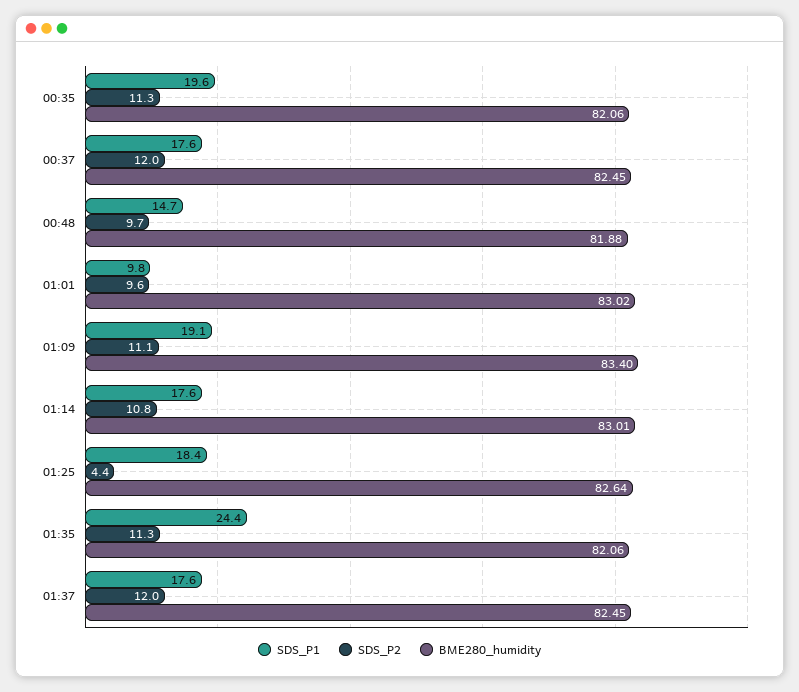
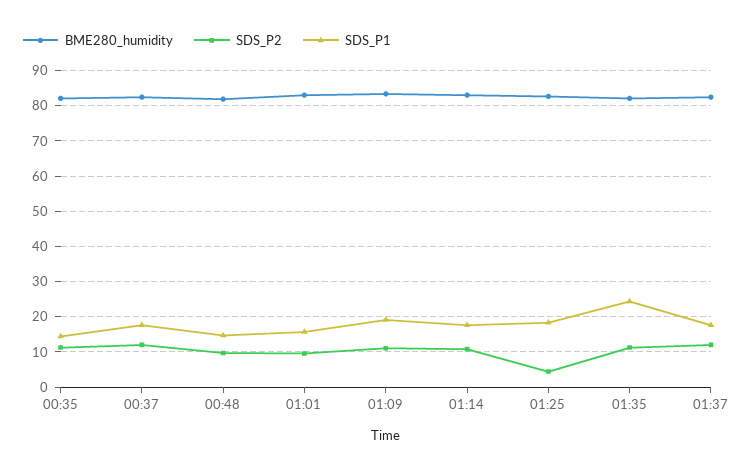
  {
    "SDS_P1": {
-     "00:35": 19.6,
+     "00:35": 14,
      "00:37": 17.6,
      "00:48": 14.7,
-     "01:01": 9.8,
+     "01:01": 16,
      "01:09": 19.1,
      "01:14": 17.6,
      "01:25": 18.4,
      "01:35": 24.4,
      "01:37": 17.6
    },
    "SDS_P2": {
      "00:35": 11.3,
      "00:37": 12,
      "00:48": 9.7,
      "01:01": 9.6,
      "01:09": 11.1,
      "01:14": 10.8,
      "01:25": 4.4,
      "01:35": 11.3,
      "01:37": 12
    },
    "BME280_humidity": {
      "00:35": 82.06,
      "00:37": 82.45,
      "00:48": 81.88,
      "01:01": 83.02,
      "01:09": 83.4,
      "01:14": 83.01,
      "01:25": 82.64,
      "01:35": 82.06,
      "01:37": 82.45
    }
  }

